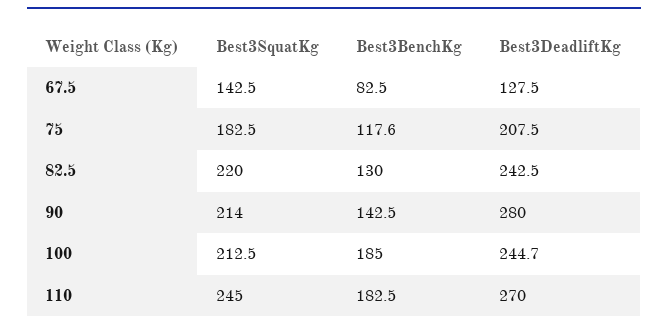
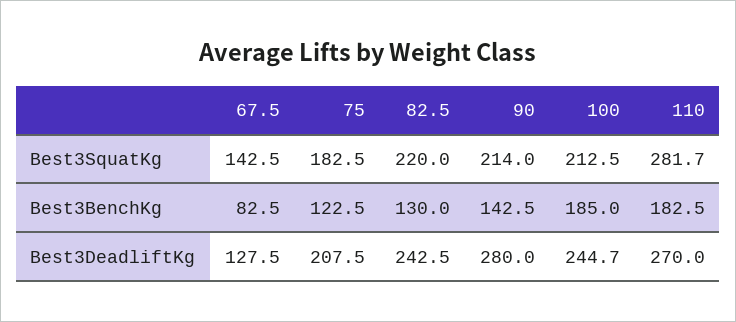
  {
    "Best3SquatKg": {
      "67.5": 142.5,
      "75": 182.5,
      "82.5": 220,
      "90": 214,
      "100": 212.5,
-     "110": 245
+     "110": 281.7
    },
    "Best3BenchKg": {
      "67.5": 82.5,
-     "75": 117.6,
+     "75": 122.5,
      "82.5": 130,
      "90": 142.5,
      "100": 185,
      "110": 182.5
    },
    "Best3DeadliftKg": {
      "67.5": 127.5,
      "75": 207.5,
      "82.5": 242.5,
      "90": 280,
      "100": 244.7,
      "110": 270
    }
  }

